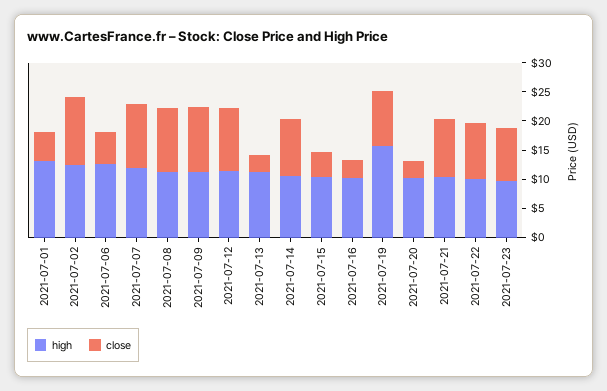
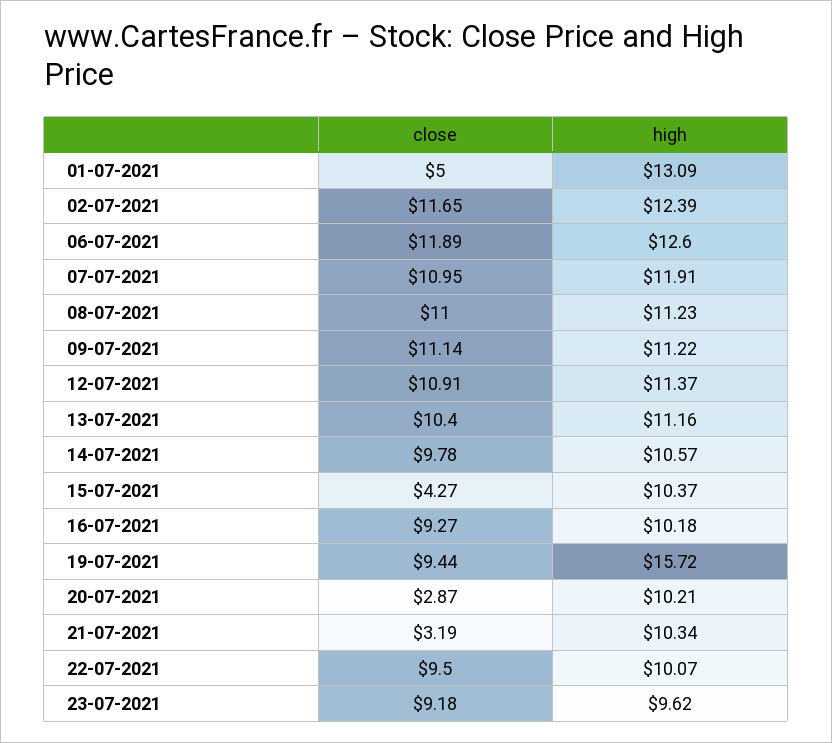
  {
    "high": {
      "2021-07-01": 13.09,
      "2021-07-02": 12.39,
      "2021-07-06": 12.6,
      "2021-07-07": 11.91,
      "2021-07-08": 11.23,
      "2021-07-09": 11.22,
      "2021-07-12": 11.37,
      "2021-07-13": 11.16,
      "2021-07-14": 10.57,
      "2021-07-15": 10.37,
      "2021-07-16": 10.18,
      "2021-07-19": 15.72,
      "2021-07-20": 10.21,
      "2021-07-21": 10.34,
      "2021-07-22": 10.07,
      "2021-07-23": 9.62
    },
    "close": {
      "2021-07-01": 5,
      "2021-07-02": 11.65,
-     "2021-07-06": 5,
+     "2021-07-06": 11.89,
      "2021-07-07": 10.95,
      "2021-07-08": 11,
      "2021-07-09": 11.14,
      "2021-07-12": 10.91,
-     "2021-07-13": 2.5,
+     "2021-07-13": 10.4,
      "2021-07-14": 9.78,
      "2021-07-15": 4.27,
-     "2021-07-16": 2.5,
+     "2021-07-16": 9.27,
      "2021-07-19": 9.44,
      "2021-07-20": 2.87,
-     "2021-07-21": 10,
+     "2021-07-21": 3.19,
      "2021-07-22": 9.5,
      "2021-07-23": 9.18
    }
  }

